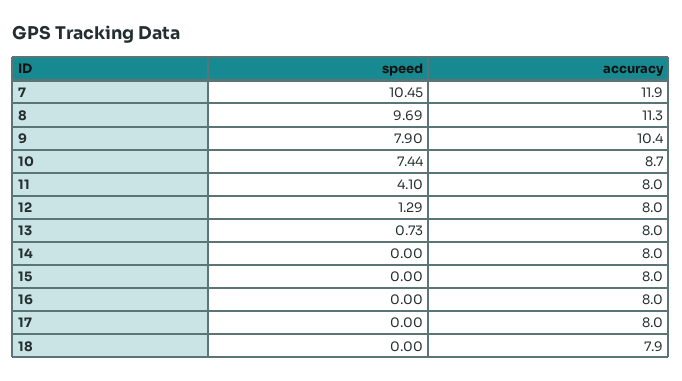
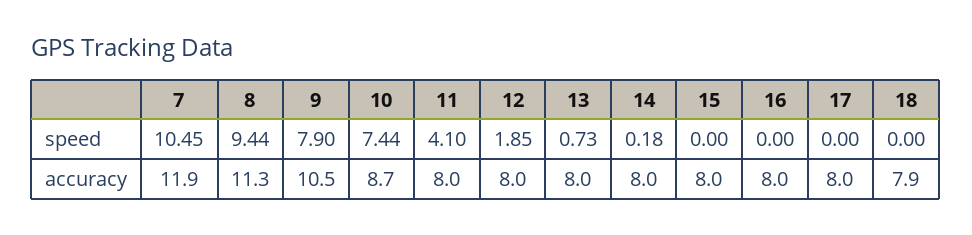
  {
    "speed": {
      "7": 10.45,
-     "8": 9.69,
+     "8": 9.44,
      "9": 7.9,
      "10": 7.44,
      "11": 4.1,
-     "12": 1.29,
+     "12": 1.85,
      "13": 0.73,
-     "14": 0,
+     "14": 0.18,
      "15": 0,
      "16": 0,
      "17": 0,
      "18": 0
    },
    "accuracy": {
      "7": 11.9,
      "8": 11.3,
-     "9": 10.4,
+     "9": 10.5,
      "10": 8.7,
      "11": 8,
      "12": 8,
      "13": 8,
      "14": 8,
      "15": 8,
      "16": 8,
      "17": 8,
      "18": 7.9
    }
  }

